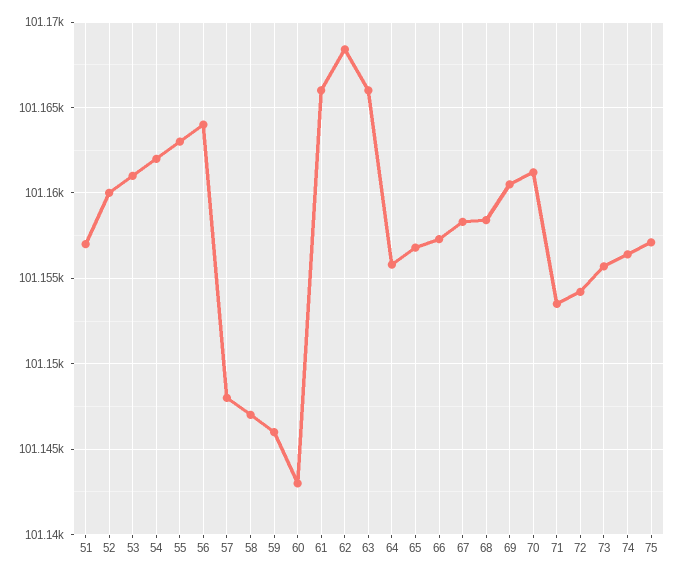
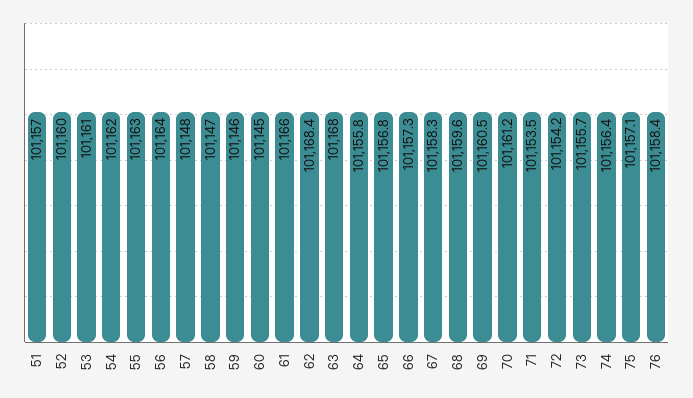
  {
    "51": 101157,
    "52": 101160,
    "53": 101161,
    "54": 101162,
    "55": 101163,
    "56": 101164,
    "57": 101148,
    "58": 101147,
    "59": 101146,
-   "60": 101143,
+   "60": 101145,
    "61": 101166,
    "62": 101168.4,
-   "63": 101166,
+   "63": 101168,
    "64": 101155.8,
    "65": 101156.8,
    "66": 101157.3,
    "67": 101158.3,
-   "68": 101158.5,
+   "68": 101159.6,
    "69": 101160.5,
    "70": 101161.2,
    "71": 101153.5,
    "72": 101154.2,
    "73": 101155.7,
    "74": 101156.4,
-   "75": 101157.1
+   "75": 101157.1,
+   "76": 101158.4
  }

